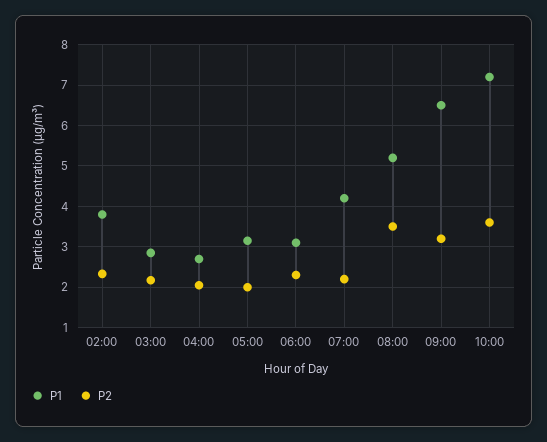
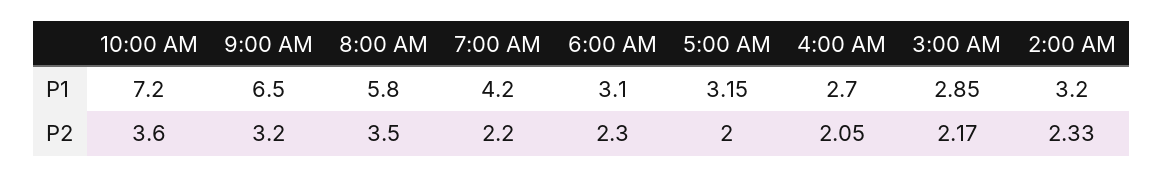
  {
    "P1": {
-     "02:00": 3.8,
+     "02:00": 3.2,
      "03:00": 2.85,
      "04:00": 2.7,
      "05:00": 3.15,
      "06:00": 3.1,
      "07:00": 4.2,
-     "08:00": 5.2,
+     "08:00": 5.8,
      "09:00": 6.5,
      "10:00": 7.2
    },
    "P2": {
      "02:00": 2.33,
      "03:00": 2.17,
      "04:00": 2.05,
      "05:00": 2,
      "06:00": 2.3,
      "07:00": 2.2,
      "08:00": 3.5,
      "09:00": 3.2,
      "10:00": 3.6
    }
  }

